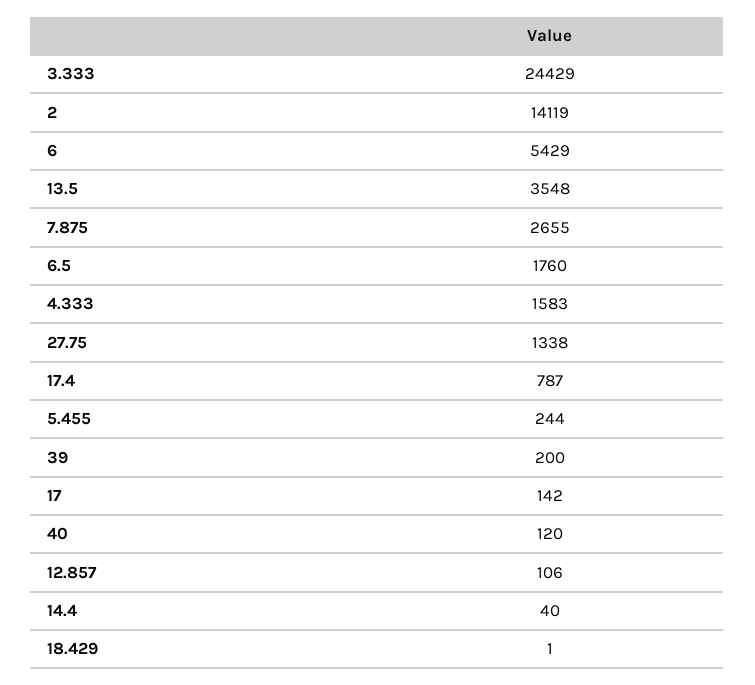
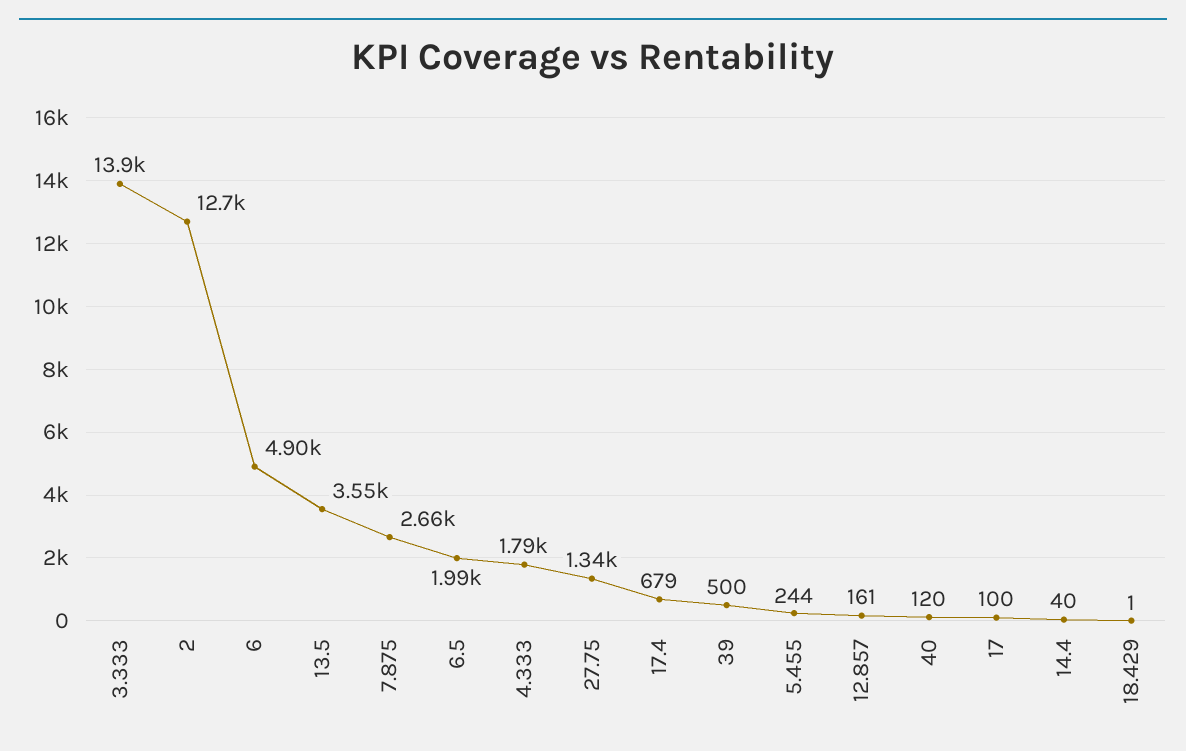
  {
-   "3.333": 24429,
+   "3.333": 13900,
-   "2": 14119,
+   "2": 12700,
-   "6": 5429,
+   "6": 4900,
    "13.5": 3548,
    "7.875": 2655,
-   "6.5": 1760,
+   "6.5": 1990,
-   "4.333": 1583,
+   "4.333": 1790,
    "27.75": 1338,
-   "17.4": 787,
+   "17.4": 679,
    "5.455": 244,
-   "39": 200,
+   "39": 500,
-   "17": 142,
+   "17": 100,
    "40": 120,
-   "12.857": 106,
+   "12.857": 161,
    "14.4": 40,
    "18.429": 1
  }

